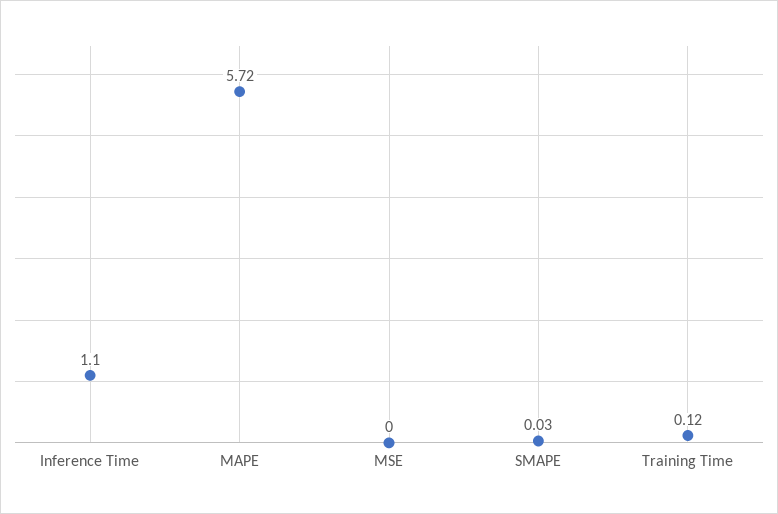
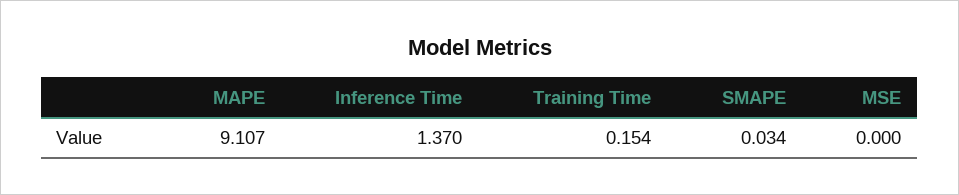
  {
-   "Inference Time": 1.1,
+   "Inference Time": 1.37,
-   "MAPE": 5.72,
+   "MAPE": 9.107,
    "MSE": 0,
    "SMAPE": 0.034,
-   "Training Time": 0.12
+   "Training Time": 0.154
  }

